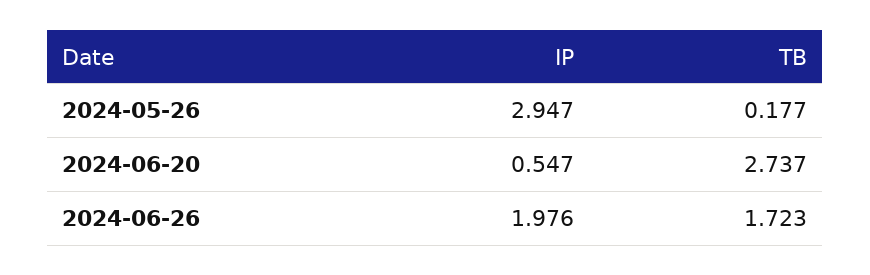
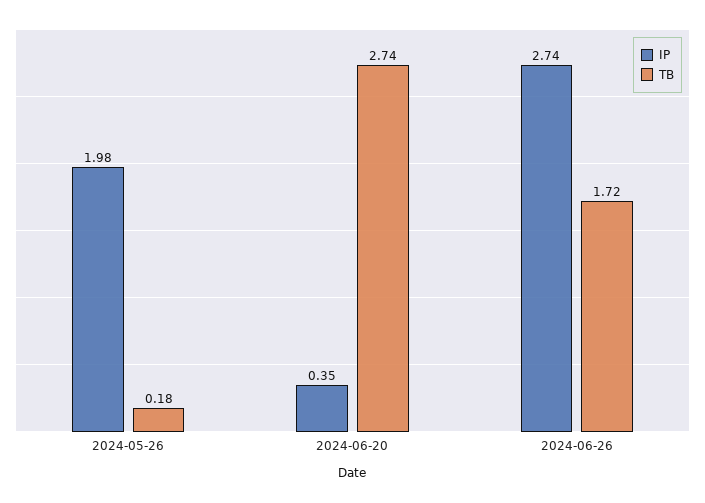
  {
    "IP": {
-     "2024-05-26": 2.947,
+     "2024-05-26": 1.98,
-     "2024-06-20": 0.547,
+     "2024-06-20": 0.35,
-     "2024-06-26": 1.976
+     "2024-06-26": 2.74
    },
    "TB": {
      "2024-05-26": 0.177,
      "2024-06-20": 2.737,
      "2024-06-26": 1.723
    }
  }

